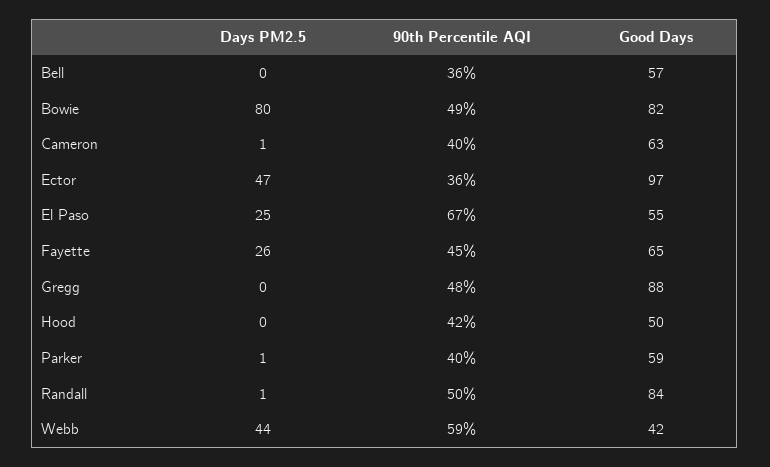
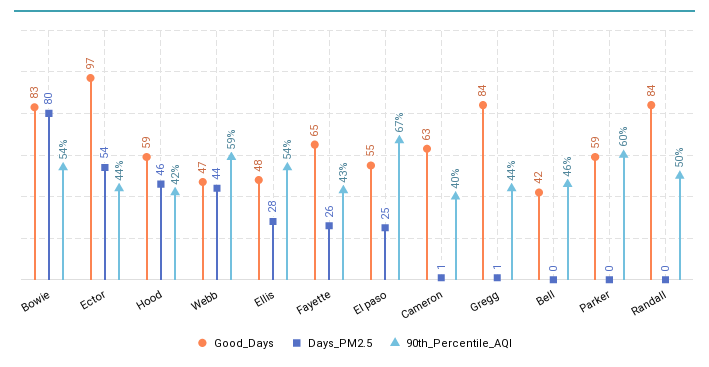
  {
    "Days PM2.5": {
      "Bell": 0,
      "Bowie": 80,
      "Cameron": 1,
-     "Ector": 47,
+     "Ector": 54,
      "El Paso": 25,
      "Fayette": 26,
-     "Gregg": 0,
+     "Gregg": 1,
-     "Hood": 0,
+     "Hood": 46,
-     "Parker": 1,
+     "Parker": 0,
-     "Randall": 1,
+     "Randall": 0,
-     "Webb": 44
+     "Webb": 44,
+     "Ellis": 28
    },
    "90th Percentile AQI": {
-     "Bell": 36,
+     "Bell": 46,
-     "Bowie": 49,
+     "Bowie": 54,
      "Cameron": 40,
-     "Ector": 36,
+     "Ector": 44,
      "El Paso": 67,
-     "Fayette": 45,
+     "Fayette": 43,
-     "Gregg": 48,
+     "Gregg": 44,
      "Hood": 42,
-     "Parker": 40,
+     "Parker": 60,
      "Randall": 50,
-     "Webb": 59
+     "Webb": 59,
+     "Ellis": 54
    },
    "Good Days": {
-     "Bell": 57,
+     "Bell": 42,
-     "Bowie": 82,
+     "Bowie": 83,
      "Cameron": 63,
      "Ector": 97,
      "El Paso": 55,
      "Fayette": 65,
-     "Gregg": 88,
+     "Gregg": 84,
-     "Hood": 50,
+     "Hood": 59,
      "Parker": 59,
      "Randall": 84,
-     "Webb": 42
+     "Webb": 47,
+     "Ellis": 48
    }
  }

